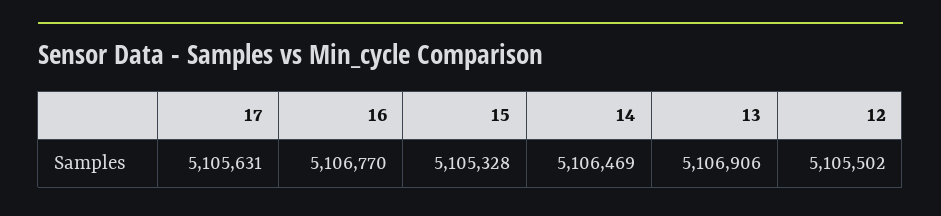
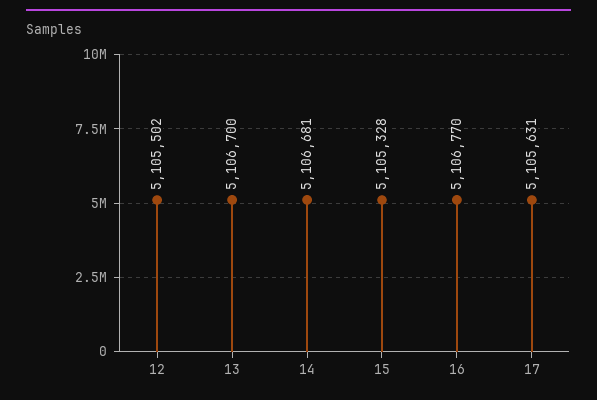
  {
    "17": 5105631,
    "16": 5106770,
    "15": 5105328,
-   "14": 5106469,
+   "14": 5106681,
-   "13": 5106906,
+   "13": 5106700,
    "12": 5105502
  }

